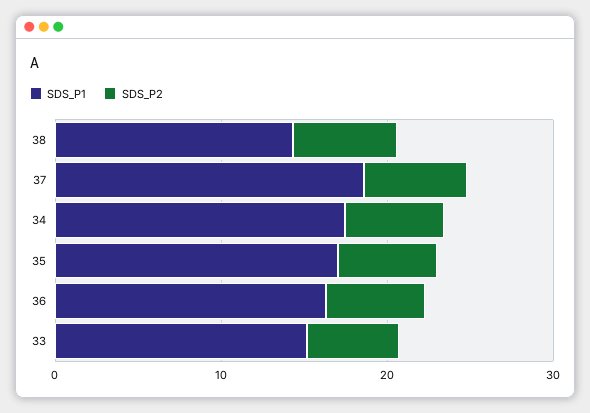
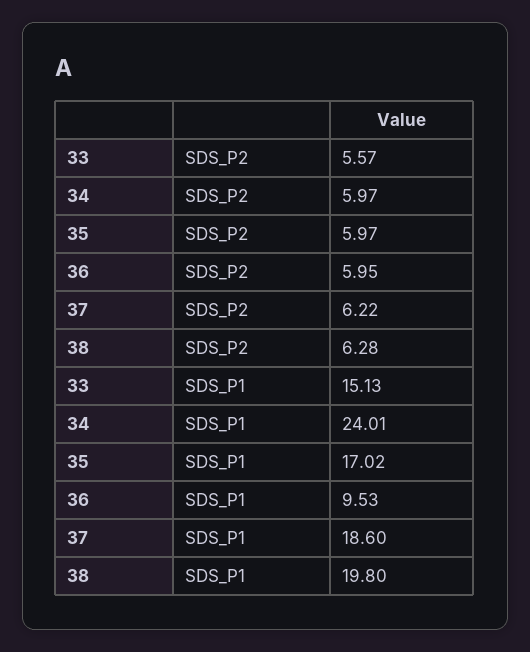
  {
    "SDS_P1": {
-     "38": 14,
+     "38": 19.8,
      "37": 18.6,
-     "34": 18,
+     "34": 24.01,
      "35": 17.02,
-     "36": 16,
+     "36": 9.53,
      "33": 15.13
    },
    "SDS_P2": {
      "38": 6.28,
      "37": 6.22,
      "34": 5.97,
      "35": 5.97,
      "36": 5.95,
      "33": 5.57
    }
  }

